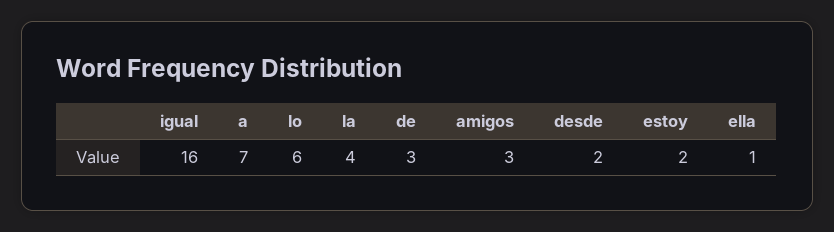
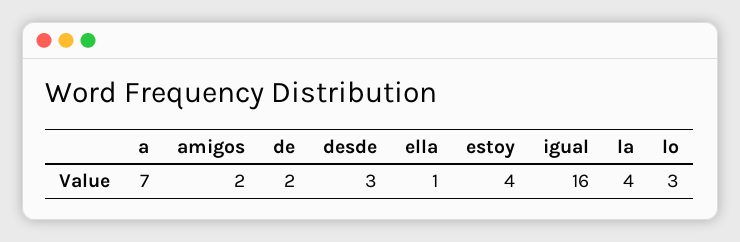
  {
    "igual": 16,
    "a": 7,
-   "lo": 6,
+   "lo": 3,
    "la": 4,
-   "de": 3,
+   "de": 2,
-   "amigos": 3,
+   "amigos": 2,
-   "desde": 2,
+   "desde": 3,
-   "estoy": 2,
+   "estoy": 4,
    "ella": 1
  }

